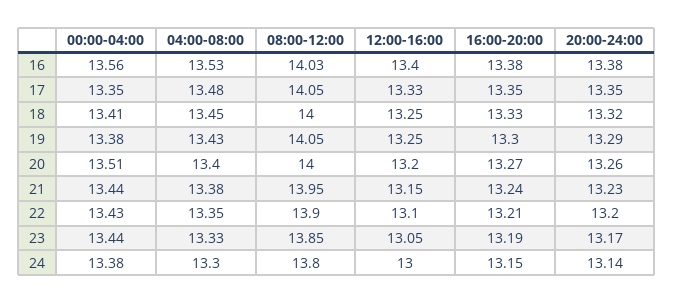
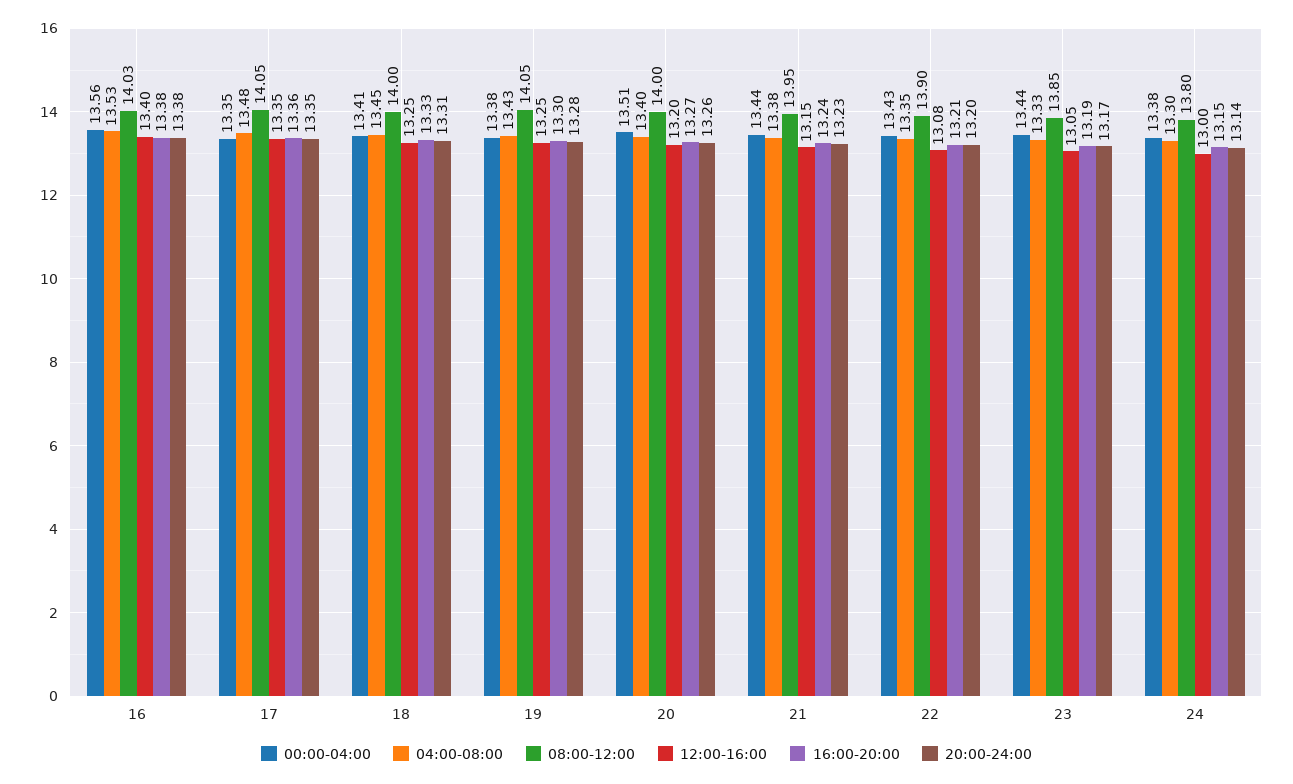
  {
    "00:00-04:00": {
      "16": 13.56,
      "17": 13.35,
      "18": 13.41,
      "19": 13.38,
      "20": 13.51,
      "21": 13.44,
      "22": 13.43,
      "23": 13.44,
      "24": 13.38
    },
    "04:00-08:00": {
      "16": 13.53,
      "17": 13.48,
      "18": 13.45,
      "19": 13.43,
      "20": 13.4,
      "21": 13.38,
      "22": 13.35,
      "23": 13.33,
      "24": 13.3
    },
    "08:00-12:00": {
      "16": 14.03,
      "17": 14.05,
      "18": 14,
      "19": 14.05,
      "20": 14,
      "21": 13.95,
      "22": 13.9,
      "23": 13.85,
      "24": 13.8
    },
    "12:00-16:00": {
      "16": 13.4,
-     "17": 13.33,
+     "17": 13.35,
      "18": 13.25,
      "19": 13.25,
      "20": 13.2,
      "21": 13.15,
-     "22": 13.1,
+     "22": 13.08,
      "23": 13.05,
      "24": 13
    },
    "16:00-20:00": {
      "16": 13.38,
-     "17": 13.35,
+     "17": 13.36,
      "18": 13.33,
      "19": 13.3,
      "20": 13.27,
      "21": 13.24,
      "22": 13.21,
      "23": 13.19,
      "24": 13.15
    },
    "20:00-24:00": {
      "16": 13.38,
      "17": 13.35,
-     "18": 13.32,
+     "18": 13.31,
-     "19": 13.29,
+     "19": 13.28,
      "20": 13.26,
      "21": 13.23,
      "22": 13.2,
      "23": 13.17,
      "24": 13.14
    }
  }

